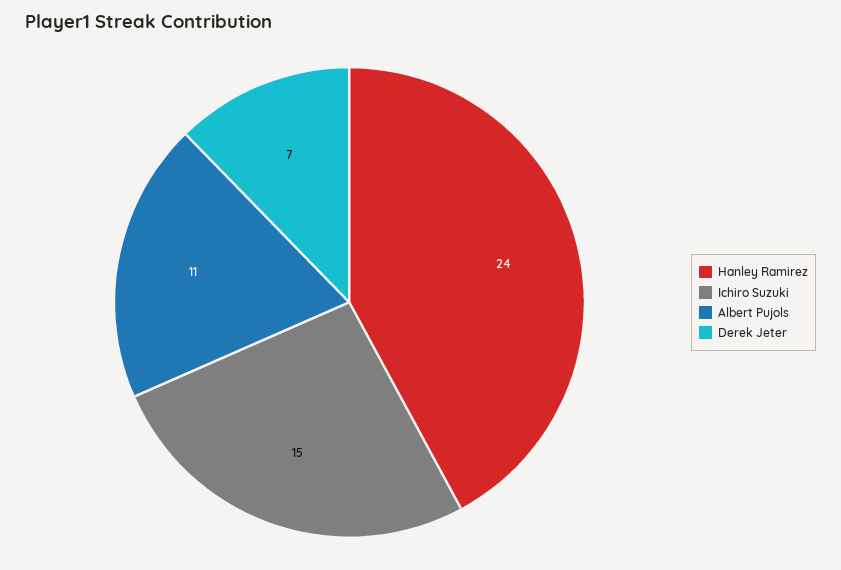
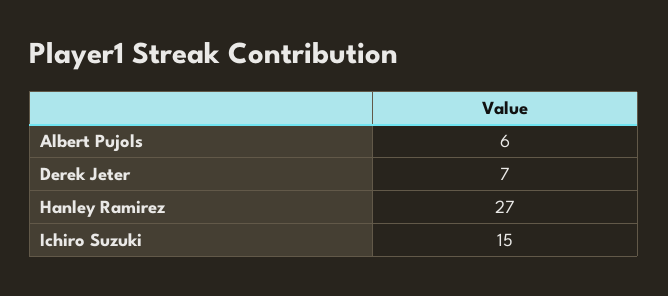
  {
-   "Hanley Ramirez": 24,
+   "Hanley Ramirez": 27,
    "Ichiro Suzuki": 15,
-   "Albert Pujols": 11,
+   "Albert Pujols": 6,
    "Derek Jeter": 7
  }

